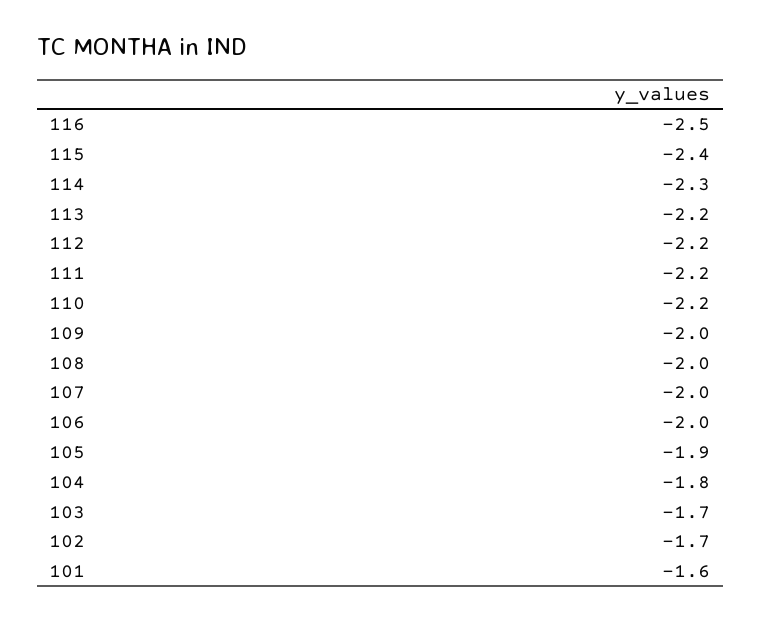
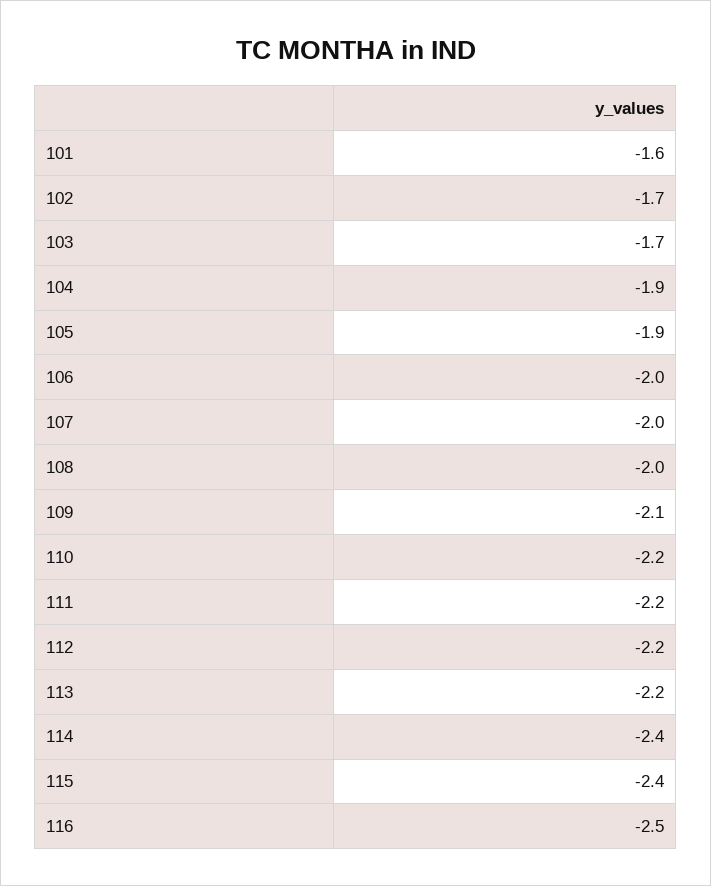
  {
    "116": -2.5,
    "115": -2.4,
-   "114": -2.3,
+   "114": -2.4,
    "113": -2.2,
    "112": -2.2,
    "111": -2.2,
    "110": -2.2,
-   "109": -2,
+   "109": -2.1,
    "108": -2,
    "107": -2,
    "106": -2,
    "105": -1.9,
-   "104": -1.8,
+   "104": -1.9,
    "103": -1.7,
    "102": -1.7,
    "101": -1.6
  }

